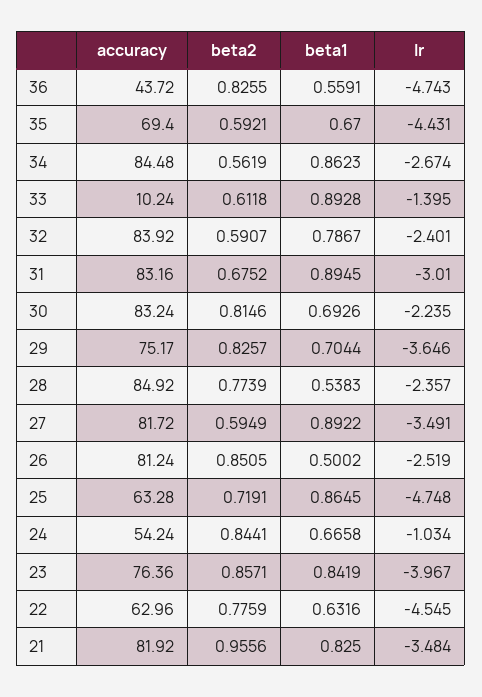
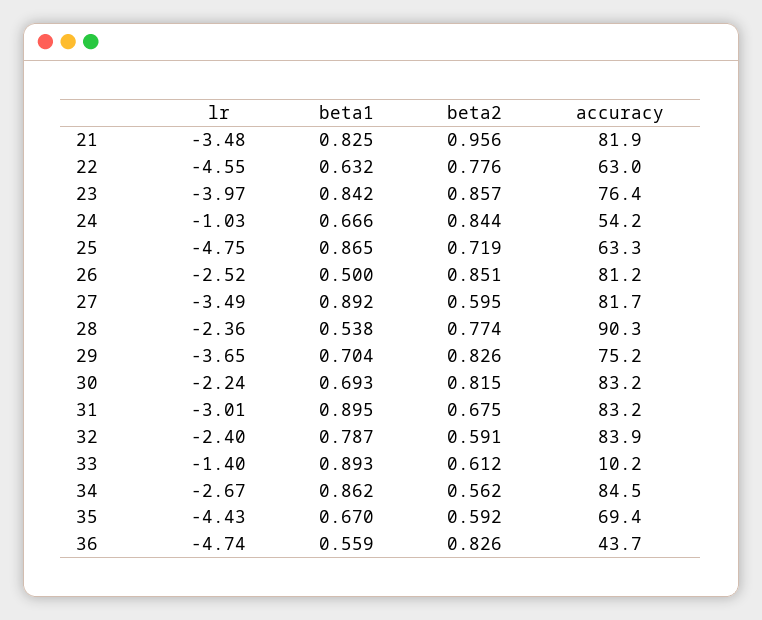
  {
    "accuracy": {
      "36": 43.72,
      "35": 69.4,
      "34": 84.48,
      "33": 10.24,
      "32": 83.92,
      "31": 83.16,
      "30": 83.24,
      "29": 75.17,
-     "28": 84.92,
+     "28": 90.3,
      "27": 81.72,
      "26": 81.24,
      "25": 63.28,
      "24": 54.24,
      "23": 76.36,
      "22": 62.96,
      "21": 81.92
    },
    "beta2": {
      "36": 0.8255,
      "35": 0.5921,
      "34": 0.5619,
      "33": 0.6118,
      "32": 0.5907,
      "31": 0.6752,
      "30": 0.8146,
      "29": 0.8257,
      "28": 0.7739,
      "27": 0.5949,
      "26": 0.8505,
      "25": 0.7191,
      "24": 0.8441,
      "23": 0.8571,
      "22": 0.7759,
      "21": 0.9556
    },
    "beta1": {
      "36": 0.5591,
      "35": 0.67,
      "34": 0.8623,
      "33": 0.8928,
      "32": 0.7867,
      "31": 0.8945,
      "30": 0.6926,
      "29": 0.7044,
      "28": 0.5383,
      "27": 0.8922,
      "26": 0.5002,
      "25": 0.8645,
      "24": 0.6658,
      "23": 0.8419,
      "22": 0.6316,
      "21": 0.825
    },
    "lr": {
      "36": -4.743,
      "35": -4.431,
      "34": -2.674,
      "33": -1.395,
      "32": -2.401,
      "31": -3.01,
      "30": -2.235,
      "29": -3.646,
      "28": -2.357,
      "27": -3.491,
      "26": -2.519,
      "25": -4.748,
      "24": -1.034,
      "23": -3.967,
      "22": -4.545,
      "21": -3.484
    }
  }

